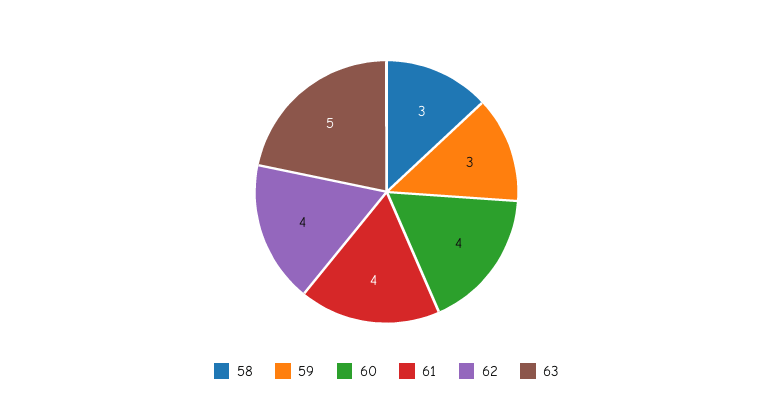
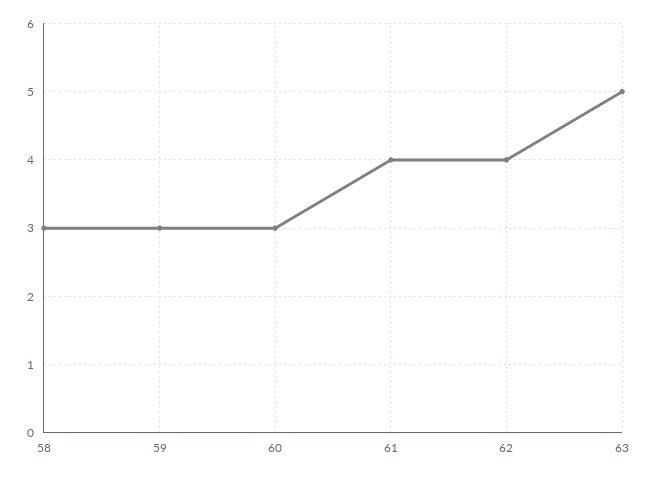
  {
    "58": 3,
    "59": 3,
-   "60": 4,
+   "60": 3,
    "61": 4,
    "62": 4,
    "63": 5
  }

